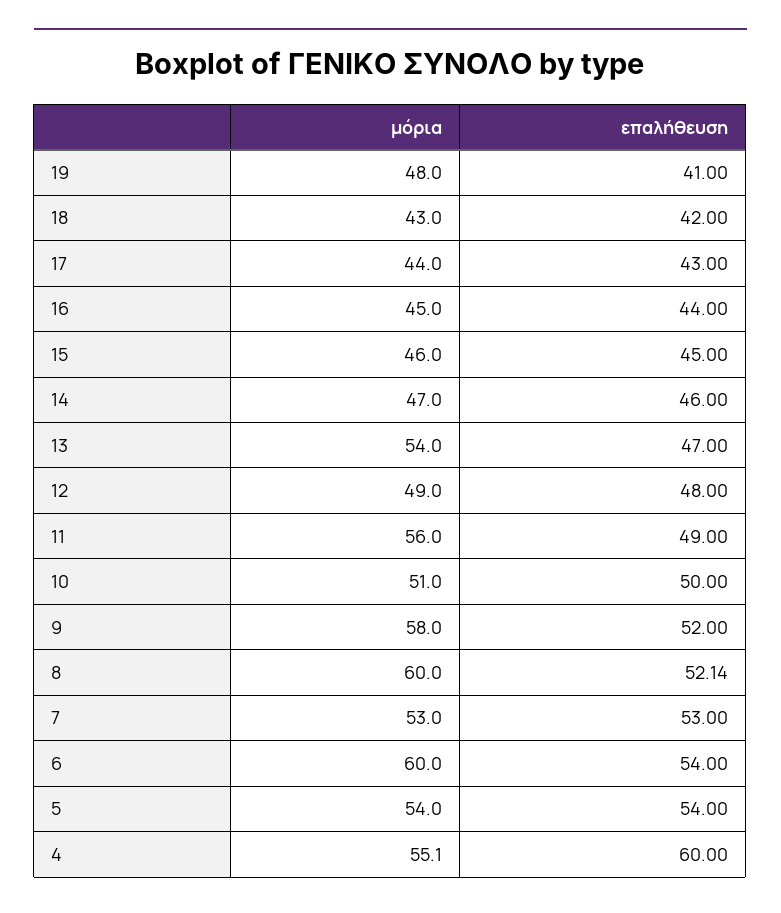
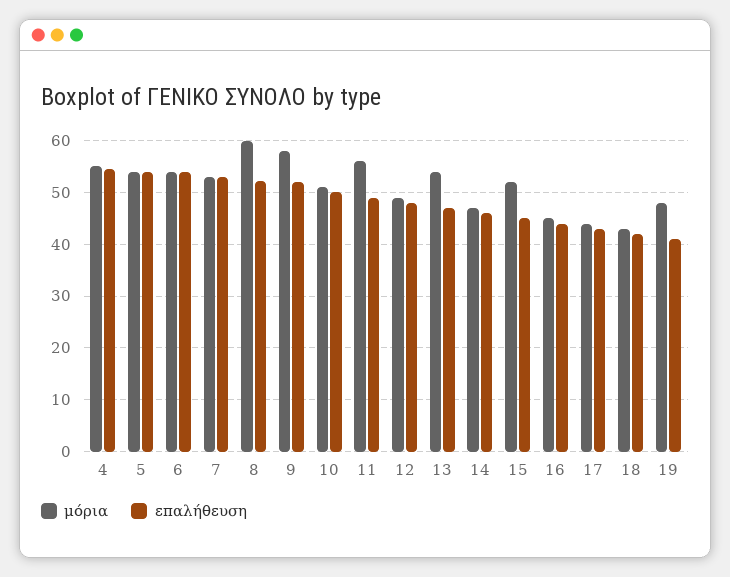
  {
    "μόρια": {
      "19": 48,
      "18": 43,
      "17": 44,
      "16": 45,
-     "15": 46,
+     "15": 52,
      "14": 47,
      "13": 54,
      "12": 49,
      "11": 56,
      "10": 51,
      "9": 58,
      "8": 60,
      "7": 53,
-     "6": 60,
+     "6": 54,
      "5": 54,
      "4": 55.1
    },
    "επαλήθευση": {
      "19": 41,
      "18": 42,
      "17": 43,
      "16": 44,
      "15": 45,
      "14": 46,
      "13": 47,
      "12": 48,
      "11": 49,
      "10": 50,
      "9": 52,
      "8": 52.14,
      "7": 53,
      "6": 54,
      "5": 54,
-     "4": 60
+     "4": 54
    }
  }

